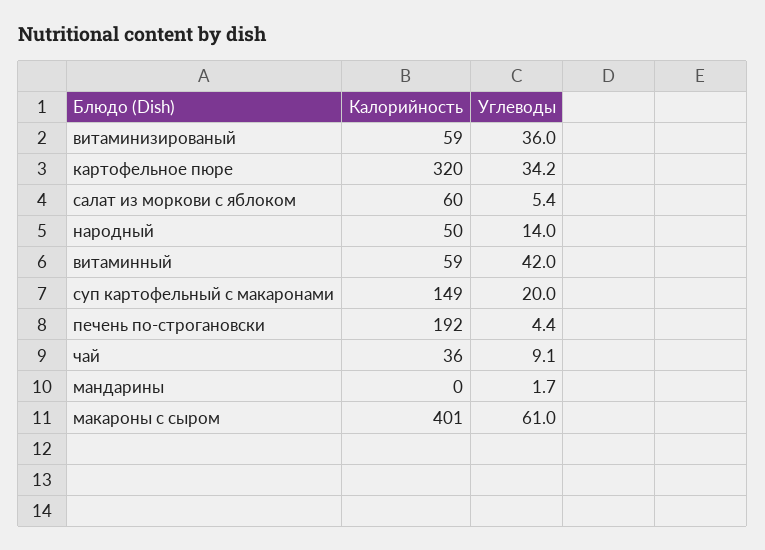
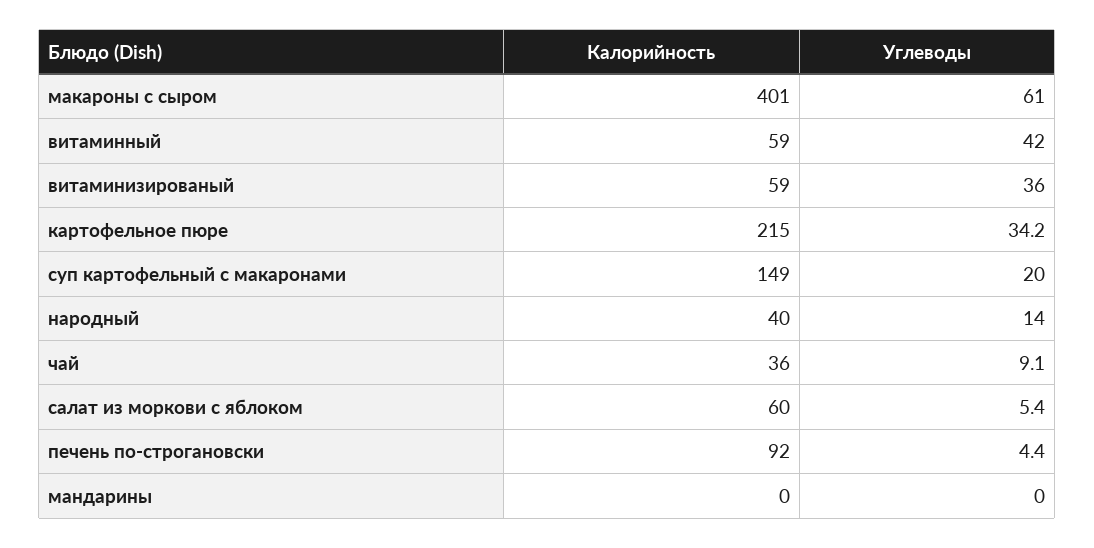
  {
    "Калорийность": {
      "витаминизированый": 59,
-     "картофельное пюре": 320,
+     "картофельное пюре": 215,
      "салат из моркови с яблоком": 60,
-     "народный": 50,
+     "народный": 40,
      "витаминный": 59,
      "суп картофельный с макаронами": 149,
-     "печень по-строгановски": 192,
+     "печень по-строгановски": 92,
      "чай": 36,
      "мандарины": 0,
      "макароны с сыром": 401
    },
    "Углеводы": {
      "витаминизированый": 36,
      "картофельное пюре": 34.2,
      "салат из моркови с яблоком": 5.4,
      "народный": 14,
      "витаминный": 42,
      "суп картофельный с макаронами": 20,
      "печень по-строгановски": 4.4,
      "чай": 9.1,
-     "мандарины": 1.7,
+     "мандарины": 0,
      "макароны с сыром": 61
    }
  }

